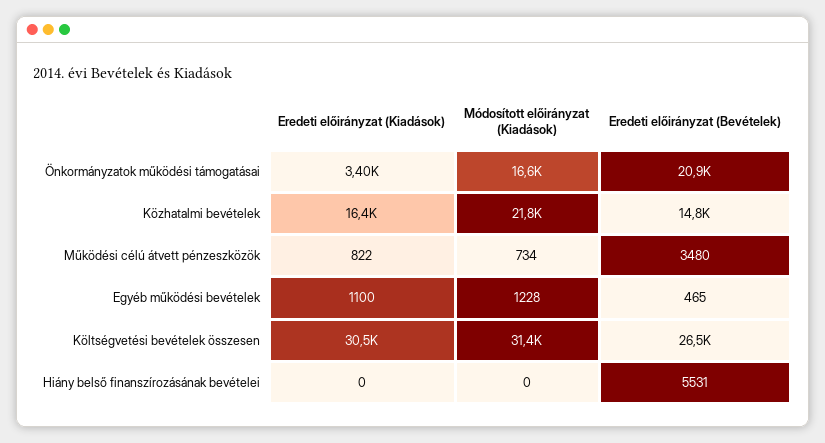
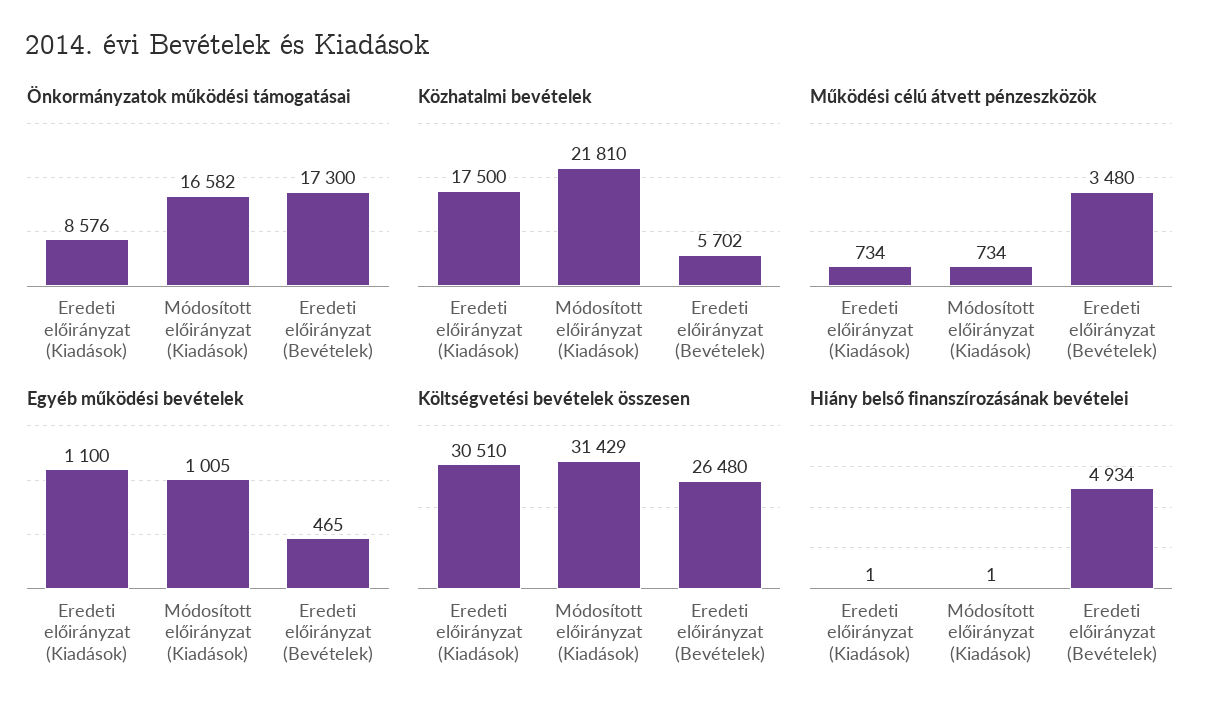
  {
    "Önkormányzatok működési támogatásai": {
-     "Eredeti előirányzat (Kiadások)": 3400,
+     "Eredeti előirányzat (Kiadások)": 8576,
      "Módosított előirányzat (Kiadások)": 16582,
-     "Eredeti előirányzat (Bevételek)": 20900
+     "Eredeti előirányzat (Bevételek)": 17300
    },
    "Közhatalmi bevételek": {
-     "Eredeti előirányzat (Kiadások)": 16400,
+     "Eredeti előirányzat (Kiadások)": 17500,
      "Módosított előirányzat (Kiadások)": 21810,
-     "Eredeti előirányzat (Bevételek)": 14800
+     "Eredeti előirányzat (Bevételek)": 5702
    },
    "Működési célú átvett pénzeszközök": {
-     "Eredeti előirányzat (Kiadások)": 822,
+     "Eredeti előirányzat (Kiadások)": 734,
      "Módosított előirányzat (Kiadások)": 734,
      "Eredeti előirányzat (Bevételek)": 3480
    },
    "Egyéb működési bevételek": {
      "Eredeti előirányzat (Kiadások)": 1100,
-     "Módosított előirányzat (Kiadások)": 1228,
+     "Módosított előirányzat (Kiadások)": 1005,
      "Eredeti előirányzat (Bevételek)": 465
    },
    "Költségvetési bevételek összesen": {
      "Eredeti előirányzat (Kiadások)": 30510,
      "Módosított előirányzat (Kiadások)": 31429,
      "Eredeti előirányzat (Bevételek)": 26480
    },
    "Hiány belső finanszírozásának bevételei": {
-     "Eredeti előirányzat (Kiadások)": 0,
+     "Eredeti előirányzat (Kiadások)": 1,
-     "Módosított előirányzat (Kiadások)": 0,
+     "Módosított előirányzat (Kiadások)": 1,
-     "Eredeti előirányzat (Bevételek)": 5531
+     "Eredeti előirányzat (Bevételek)": 4934
    }
  }

